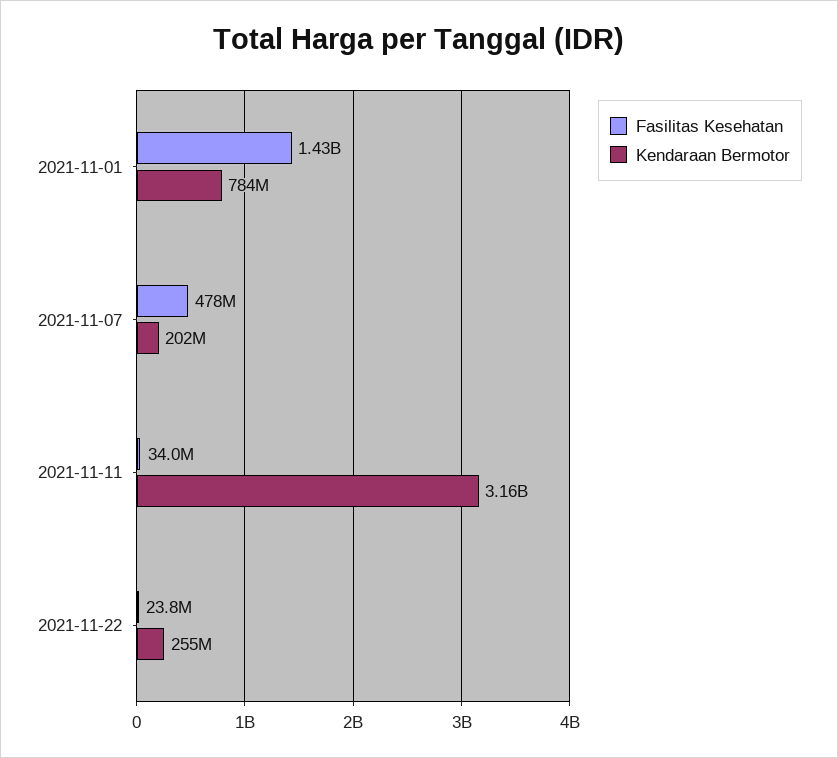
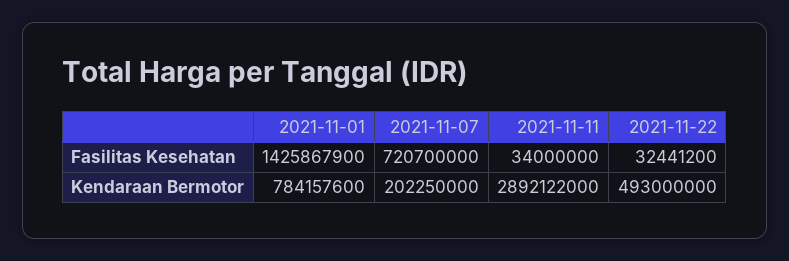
  {
    "Fasilitas Kesehatan": {
      "2021-11-01": 1425867900,
-     "2021-11-07": 478000000,
+     "2021-11-07": 720700000,
      "2021-11-11": 34000000,
-     "2021-11-22": 23800000
+     "2021-11-22": 32441200
    },
    "Kendaraan Bermotor": {
      "2021-11-01": 784157600,
      "2021-11-07": 202250000,
-     "2021-11-11": 3160000000,
+     "2021-11-11": 2892122000,
-     "2021-11-22": 255000000
+     "2021-11-22": 493000000
    }
  }

